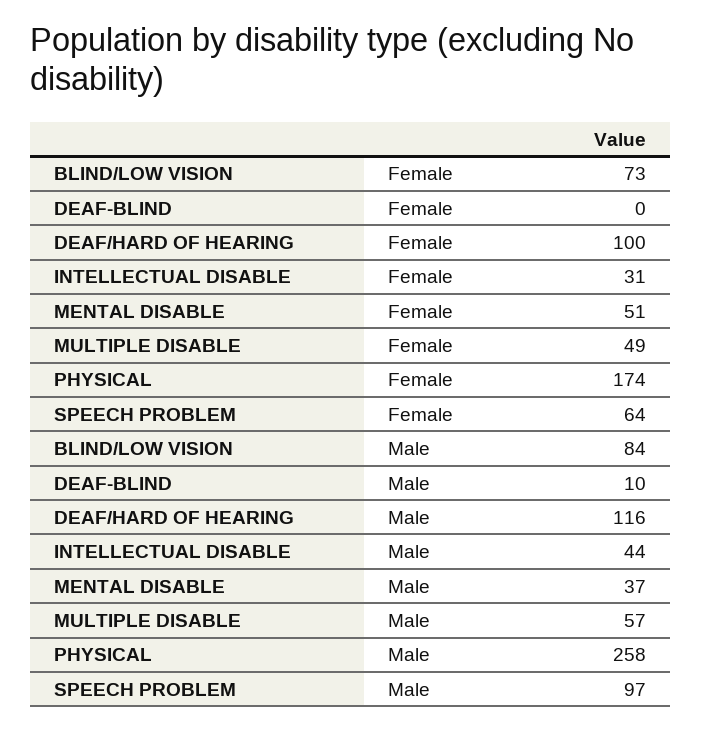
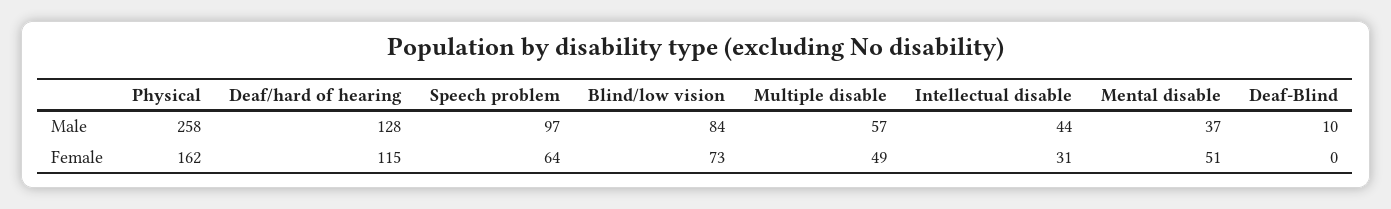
  {
    "BLIND/LOW VISION": {
      "Female": 73,
      "Male": 84
    },
    "DEAF-BLIND": {
      "Female": 0,
      "Male": 10
    },
    "DEAF/HARD OF HEARING": {
-     "Female": 100,
+     "Female": 115,
-     "Male": 116
+     "Male": 128
    },
    "INTELLECTUAL DISABLE": {
      "Female": 31,
      "Male": 44
    },
    "MENTAL DISABLE": {
      "Female": 51,
      "Male": 37
    },
    "MULTIPLE DISABLE": {
      "Female": 49,
      "Male": 57
    },
    "PHYSICAL": {
-     "Female": 174,
+     "Female": 162,
      "Male": 258
    },
    "SPEECH PROBLEM": {
      "Female": 64,
      "Male": 97
    }
  }

